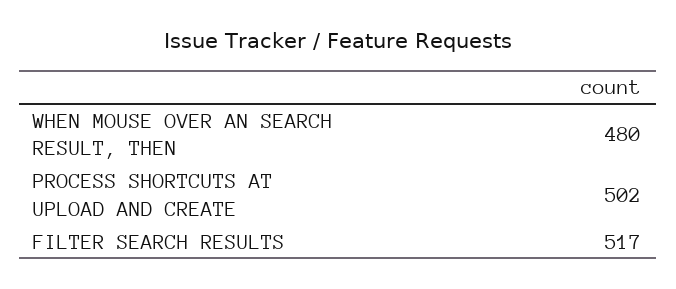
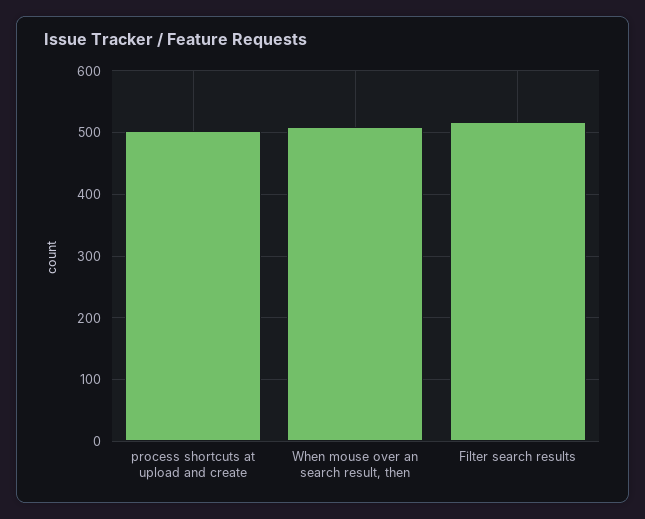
  {
-   "WHEN MOUSE OVER AN SEARCH RESULT, THEN": 480,
+   "WHEN MOUSE OVER AN SEARCH RESULT, THEN": 510,
    "PROCESS SHORTCUTS AT UPLOAD AND CREATE": 502,
    "FILTER SEARCH RESULTS": 517
  }

